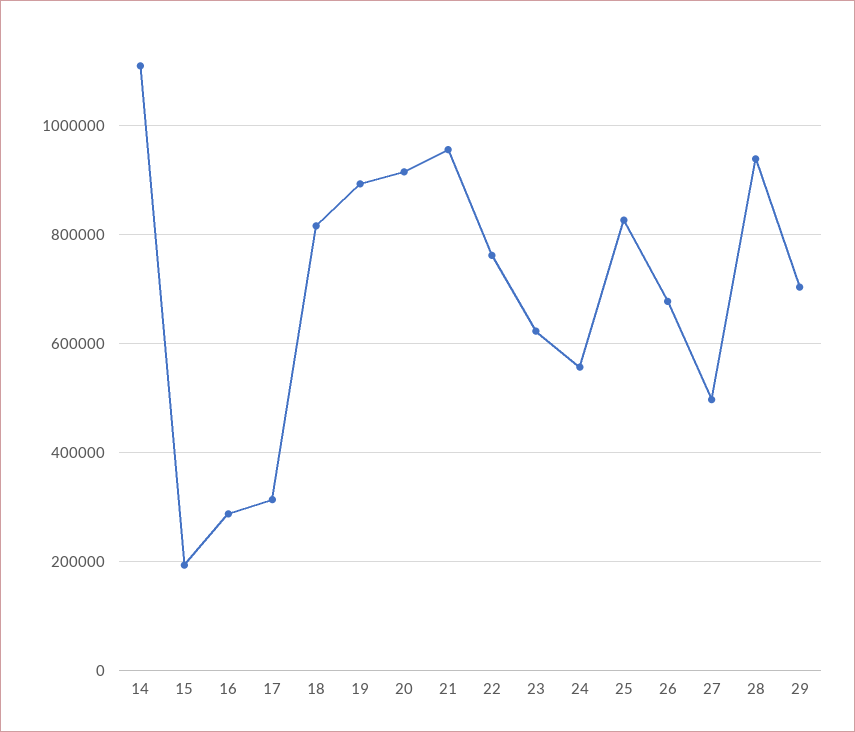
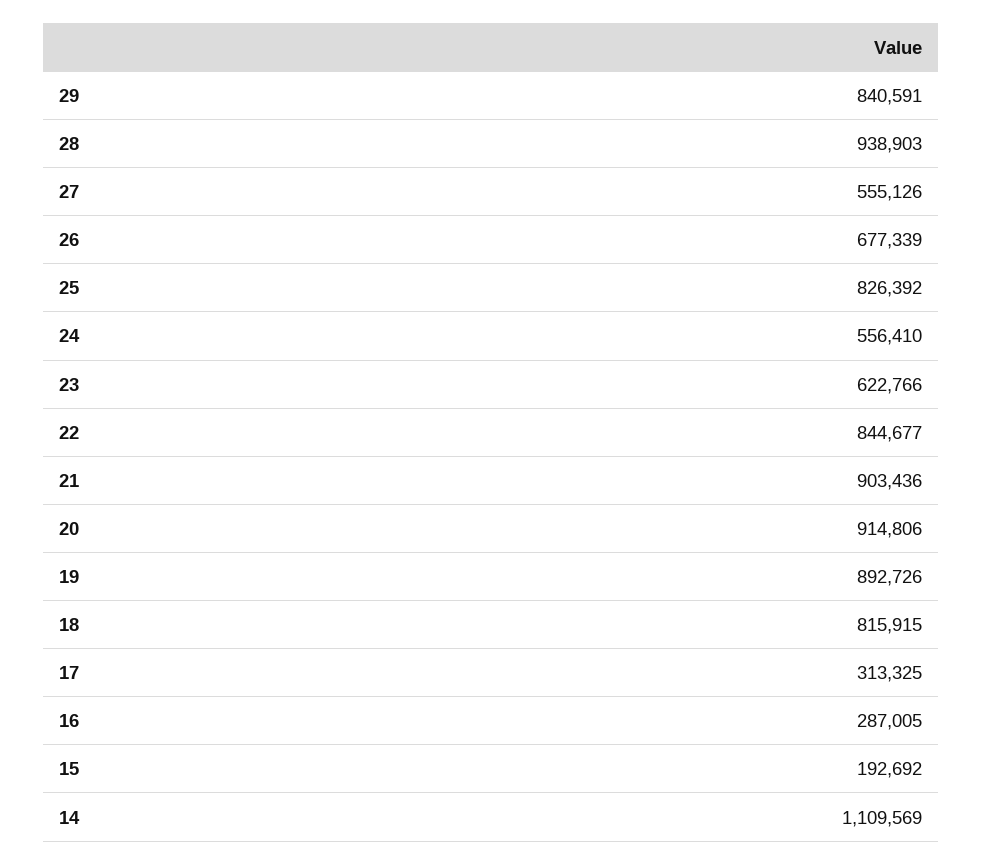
  {
    "14": 1109569,
    "15": 192692,
    "16": 287005,
    "17": 313325,
    "18": 815915,
    "19": 892726,
    "20": 914806,
-   "21": 960000,
+   "21": 903436,
-   "22": 760000,
+   "22": 844677,
    "23": 622766,
    "24": 556410,
    "25": 826392,
    "26": 677339,
-   "27": 500000,
+   "27": 555126,
    "28": 938903,
-   "29": 700000
+   "29": 840591
  }

